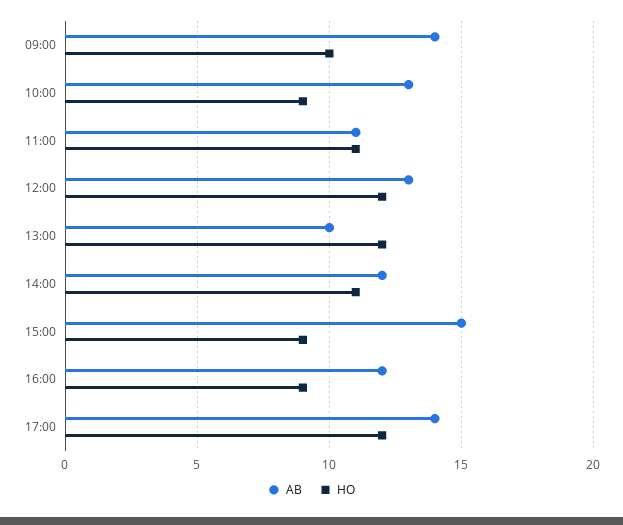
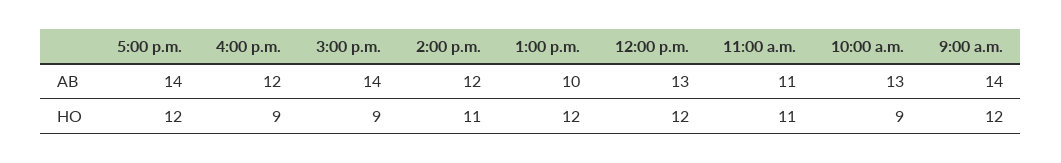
  {
    "AB": {
      "09:00": 14,
      "10:00": 13,
      "11:00": 11,
      "12:00": 13,
      "13:00": 10,
      "14:00": 12,
-     "15:00": 15,
+     "15:00": 14,
      "16:00": 12,
      "17:00": 14
    },
    "HO": {
-     "09:00": 10,
+     "09:00": 12,
      "10:00": 9,
      "11:00": 11,
      "12:00": 12,
      "13:00": 12,
      "14:00": 11,
      "15:00": 9,
      "16:00": 9,
      "17:00": 12
    }
  }

